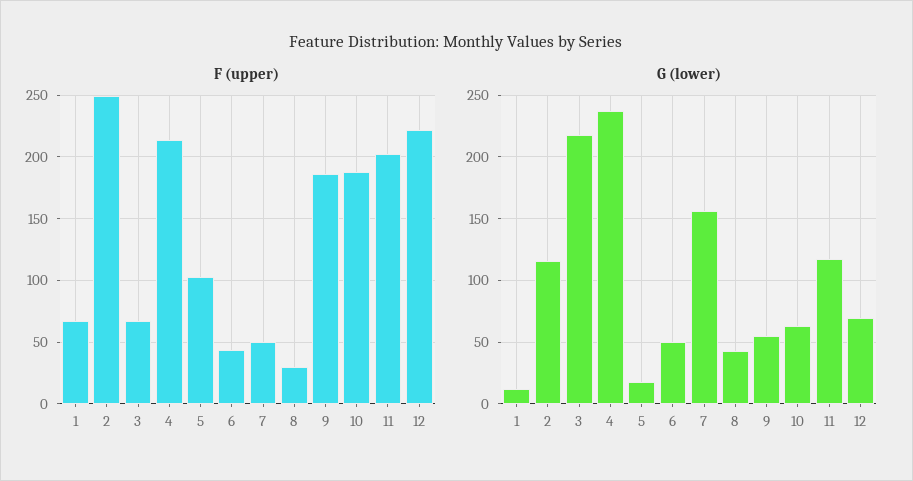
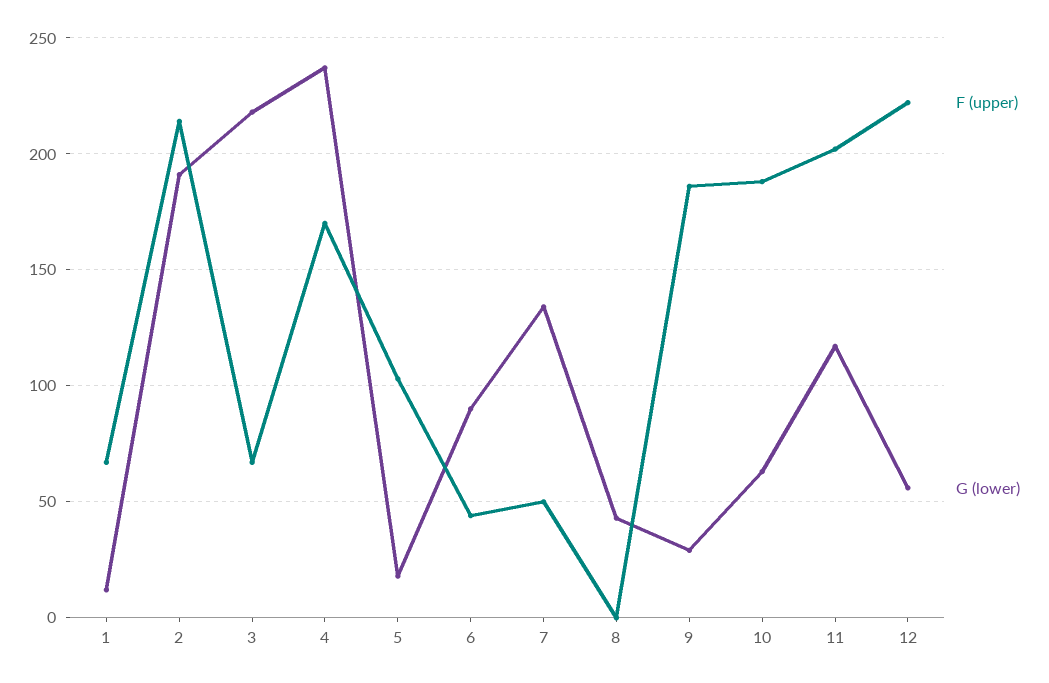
  {
    "F (upper)": {
      "1": 65,
-     "2": 250,
+     "2": 215,
      "3": 65,
-     "4": 215,
+     "4": 170,
      "5": 105,
      "6": 45,
      "7": 50,
-     "8": 30,
+     "8": 0,
      "9": 185,
      "10": 190,
      "11": 200,
      "12": 220
    },
    "G (lower)": {
      "1": 10,
-     "2": 115,
+     "2": 190,
      "3": 220,
      "4": 235,
      "5": 20,
-     "6": 50,
+     "6": 90,
-     "7": 155,
+     "7": 135,
      "8": 45,
-     "9": 55,
+     "9": 30,
      "10": 65,
      "11": 115,
-     "12": 70
+     "12": 55
    }
  }

